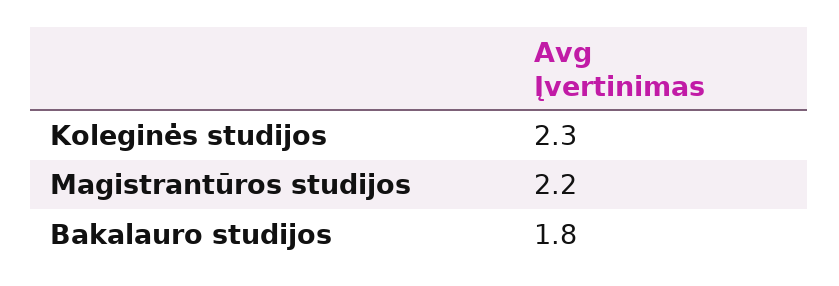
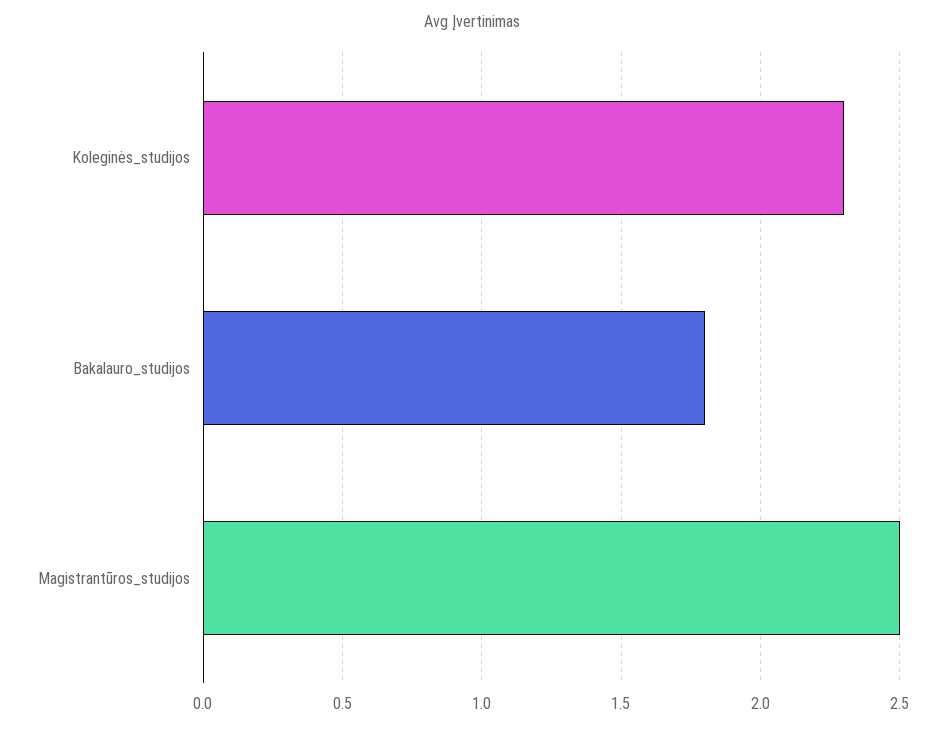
  {
    "Koleginės studijos": 2.3,
-   "Magistrantūros studijos": 2.2,
+   "Magistrantūros studijos": 2.5,
    "Bakalauro studijos": 1.8
  }

